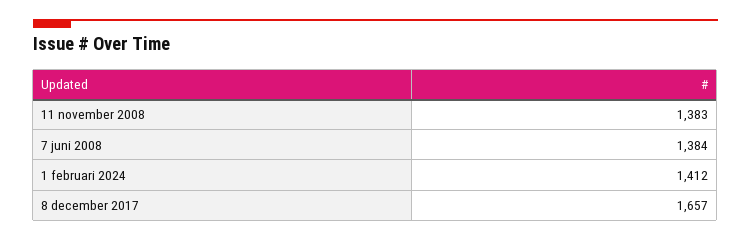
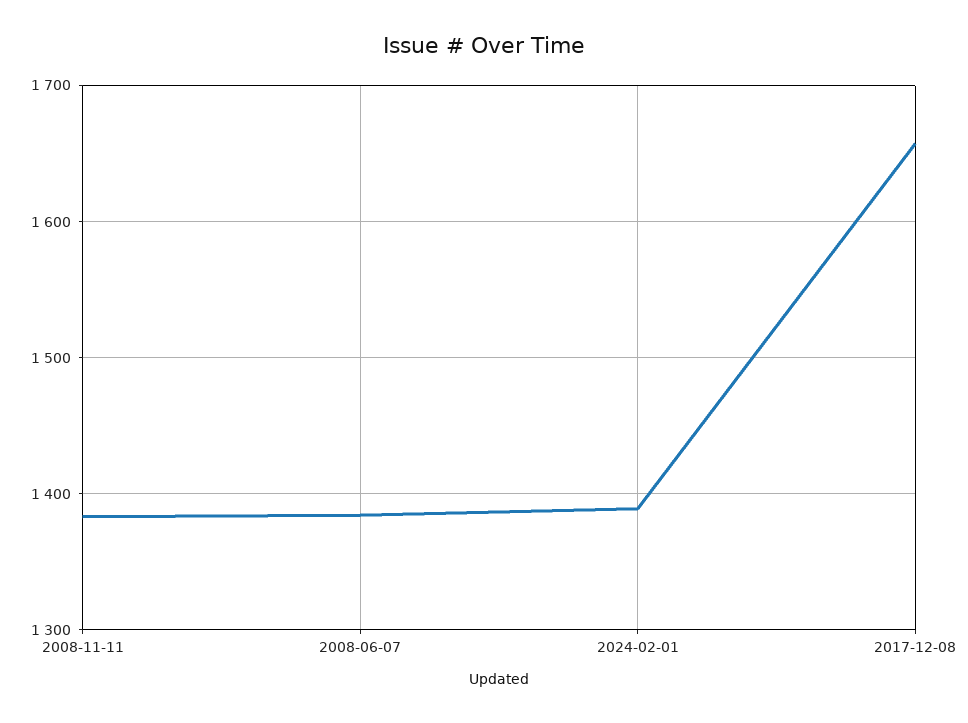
  {
    "11 november 2008": 1383,
    "7 juni 2008": 1384,
-   "1 februari 2024": 1412,
+   "1 februari 2024": 1390,
    "8 december 2017": 1657
  }

